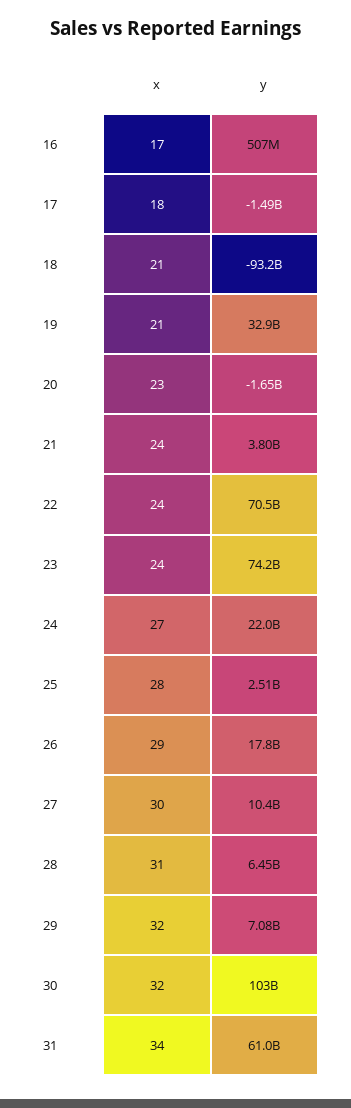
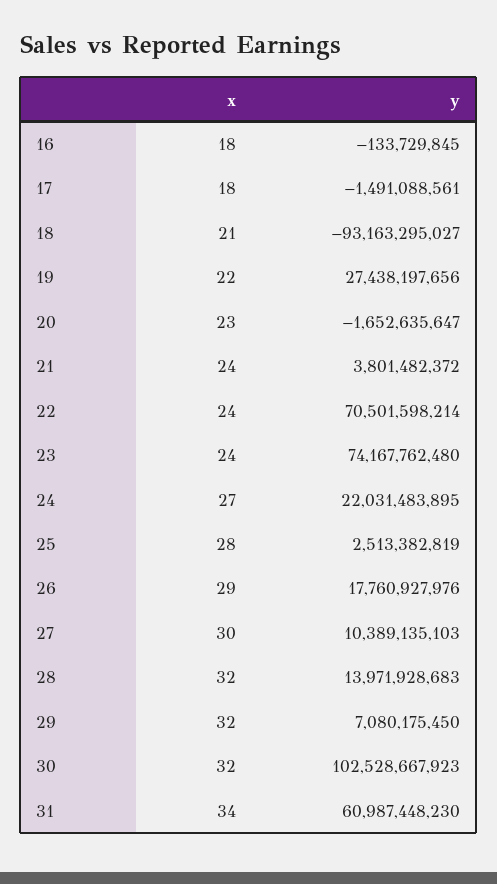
  {
    "x": {
-     "16": 17,
+     "16": 18,
      "17": 18,
      "18": 21,
-     "19": 21,
+     "19": 22,
      "20": 23,
      "21": 24,
      "22": 24,
      "23": 24,
      "24": 27,
      "25": 28,
      "26": 29,
      "27": 30,
-     "28": 31,
+     "28": 32,
      "29": 32,
      "30": 32,
      "31": 34
    },
    "y": {
-     "16": 507000000,
+     "16": -133729845,
      "17": -1491088561,
      "18": -93163295027,
-     "19": 32900000000,
+     "19": 27438197656,
      "20": -1652635647,
      "21": 3801482372,
      "22": 70501598214,
      "23": 74167762480,
      "24": 22031483895,
      "25": 2513382819,
      "26": 17760927976,
      "27": 10389135103,
-     "28": 6450000000,
+     "28": 13971928683,
      "29": 7080175450,
      "30": 102528667923,
      "31": 60987448230
    }
  }

